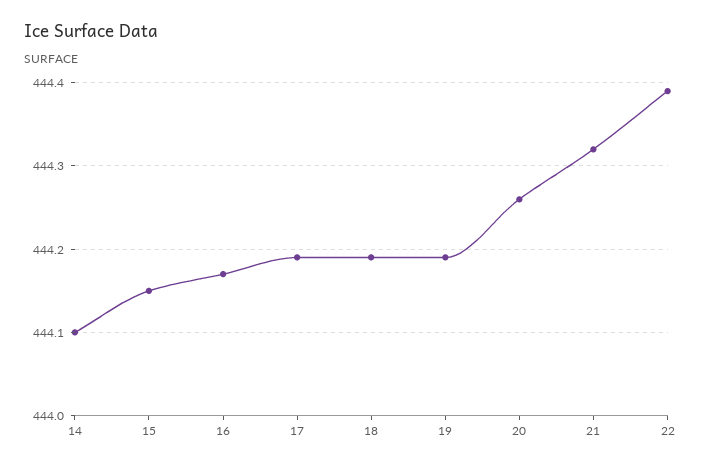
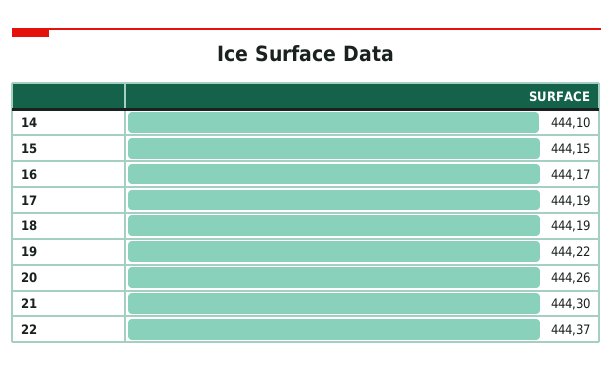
  {
    "14": 444.1,
    "15": 444.15,
    "16": 444.17,
    "17": 444.19,
    "18": 444.19,
-   "19": 444.19,
+   "19": 444.22,
    "20": 444.26,
-   "21": 444.32,
+   "21": 444.3,
-   "22": 444.39
+   "22": 444.37
  }

